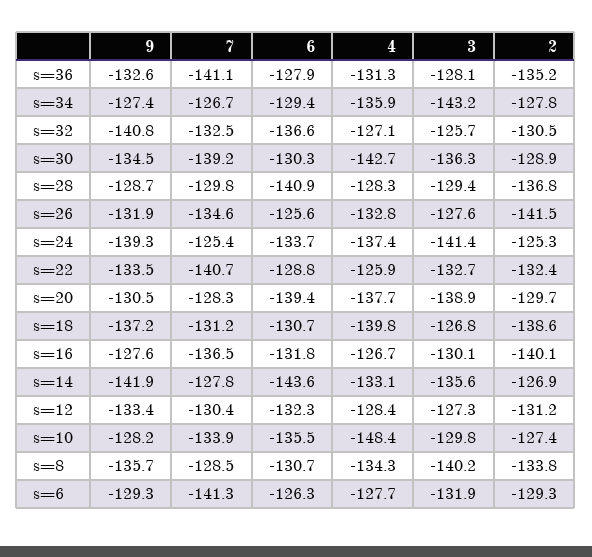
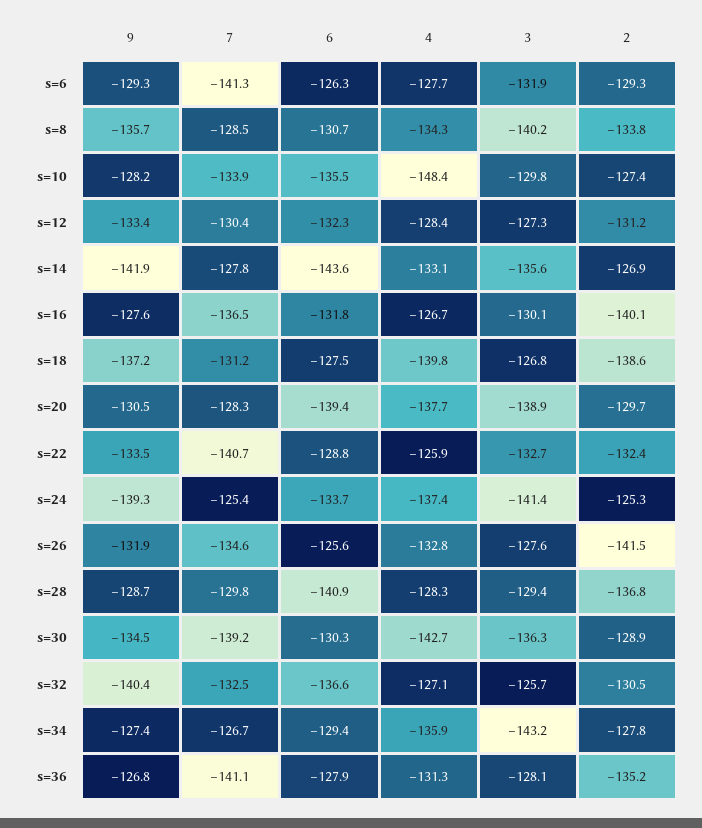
  {
    "9": {
-     "s=36": -132.6,
+     "s=36": -126.8,
      "s=34": -127.4,
-     "s=32": -140.8,
+     "s=32": -140.4,
      "s=30": -134.5,
      "s=28": -128.7,
      "s=26": -131.9,
      "s=24": -139.3,
      "s=22": -133.5,
      "s=20": -130.5,
      "s=18": -137.2,
      "s=16": -127.6,
      "s=14": -141.9,
      "s=12": -133.4,
      "s=10": -128.2,
      "s=8": -135.7,
      "s=6": -129.3
    },
    "7": {
      "s=36": -141.1,
      "s=34": -126.7,
      "s=32": -132.5,
      "s=30": -139.2,
      "s=28": -129.8,
      "s=26": -134.6,
      "s=24": -125.4,
      "s=22": -140.7,
      "s=20": -128.3,
      "s=18": -131.2,
      "s=16": -136.5,
      "s=14": -127.8,
      "s=12": -130.4,
      "s=10": -133.9,
      "s=8": -128.5,
      "s=6": -141.3
    },
    "6": {
      "s=36": -127.9,
      "s=34": -129.4,
      "s=32": -136.6,
      "s=30": -130.3,
      "s=28": -140.9,
      "s=26": -125.6,
      "s=24": -133.7,
      "s=22": -128.8,
      "s=20": -139.4,
-     "s=18": -130.7,
+     "s=18": -127.5,
      "s=16": -131.8,
      "s=14": -143.6,
      "s=12": -132.3,
      "s=10": -135.5,
      "s=8": -130.7,
      "s=6": -126.3
    },
    "4": {
      "s=36": -131.3,
      "s=34": -135.9,
      "s=32": -127.1,
      "s=30": -142.7,
      "s=28": -128.3,
      "s=26": -132.8,
      "s=24": -137.4,
      "s=22": -125.9,
      "s=20": -137.7,
      "s=18": -139.8,
      "s=16": -126.7,
      "s=14": -133.1,
      "s=12": -128.4,
      "s=10": -148.4,
      "s=8": -134.3,
      "s=6": -127.7
    },
    "3": {
      "s=36": -128.1,
      "s=34": -143.2,
      "s=32": -125.7,
      "s=30": -136.3,
      "s=28": -129.4,
      "s=26": -127.6,
      "s=24": -141.4,
      "s=22": -132.7,
      "s=20": -138.9,
      "s=18": -126.8,
      "s=16": -130.1,
      "s=14": -135.6,
      "s=12": -127.3,
      "s=10": -129.8,
      "s=8": -140.2,
      "s=6": -131.9
    },
    "2": {
      "s=36": -135.2,
      "s=34": -127.8,
      "s=32": -130.5,
      "s=30": -128.9,
      "s=28": -136.8,
      "s=26": -141.5,
      "s=24": -125.3,
      "s=22": -132.4,
      "s=20": -129.7,
      "s=18": -138.6,
      "s=16": -140.1,
      "s=14": -126.9,
      "s=12": -131.2,
      "s=10": -127.4,
      "s=8": -133.8,
      "s=6": -129.3
    }
  }

